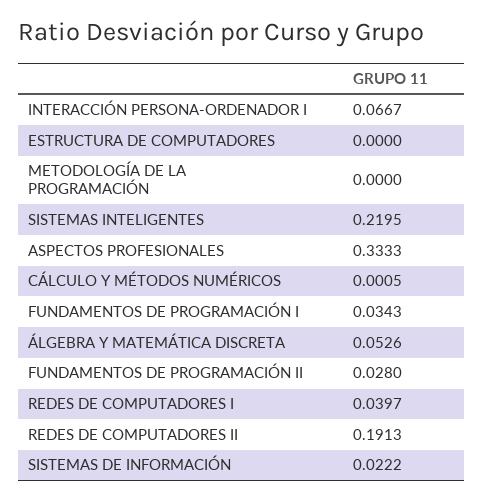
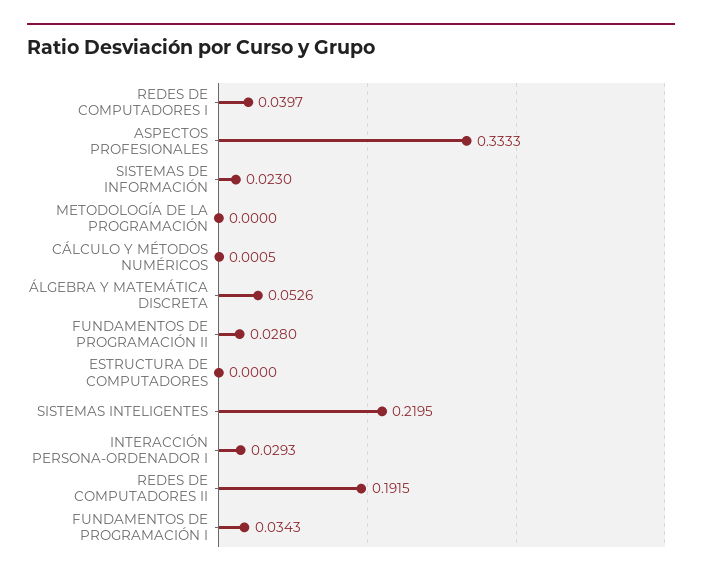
  {
-   "INTERACCIÓN PERSONA-ORDENADOR I": 0.0667,
+   "INTERACCIÓN PERSONA-ORDENADOR I": 0.0293,
    "ESTRUCTURA DE COMPUTADORES": 0,
    "METODOLOGÍA DE LA PROGRAMACIÓN": 0,
    "SISTEMAS INTELIGENTES": 0.2195,
    "ASPECTOS PROFESIONALES": 0.3333,
    "CÁLCULO Y MÉTODOS NUMÉRICOS": 0.0005,
    "FUNDAMENTOS DE PROGRAMACIÓN I": 0.0343,
    "ÁLGEBRA Y MATEMÁTICA DISCRETA": 0.0526,
    "FUNDAMENTOS DE PROGRAMACIÓN II": 0.028,
    "REDES DE COMPUTADORES I": 0.0397,
-   "REDES DE COMPUTADORES II": 0.1913,
+   "REDES DE COMPUTADORES II": 0.1915,
-   "SISTEMAS DE INFORMACIÓN": 0.0222
+   "SISTEMAS DE INFORMACIÓN": 0.023
  }

